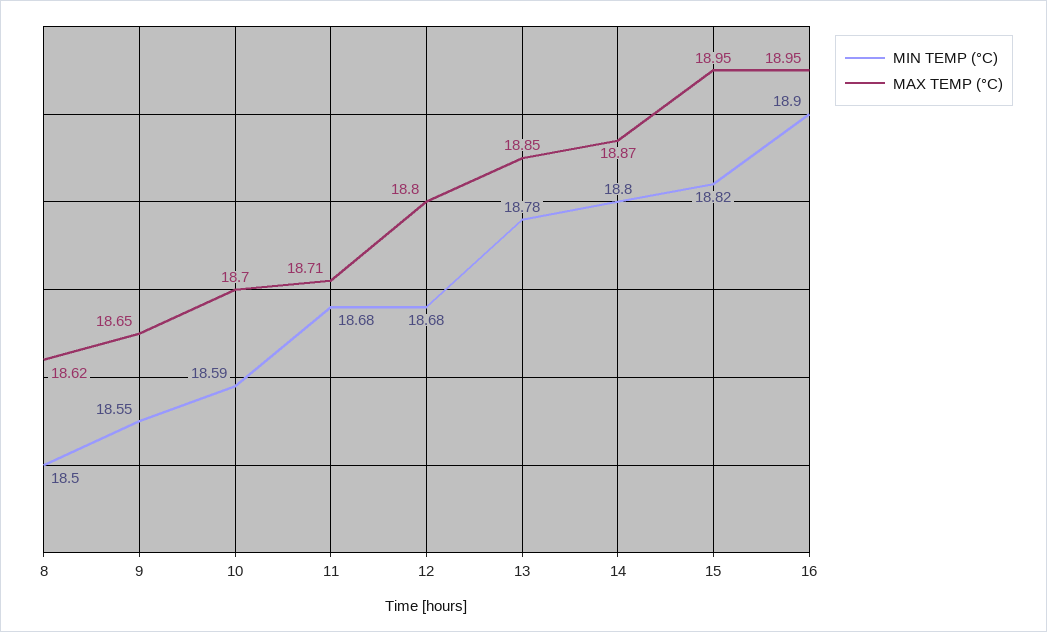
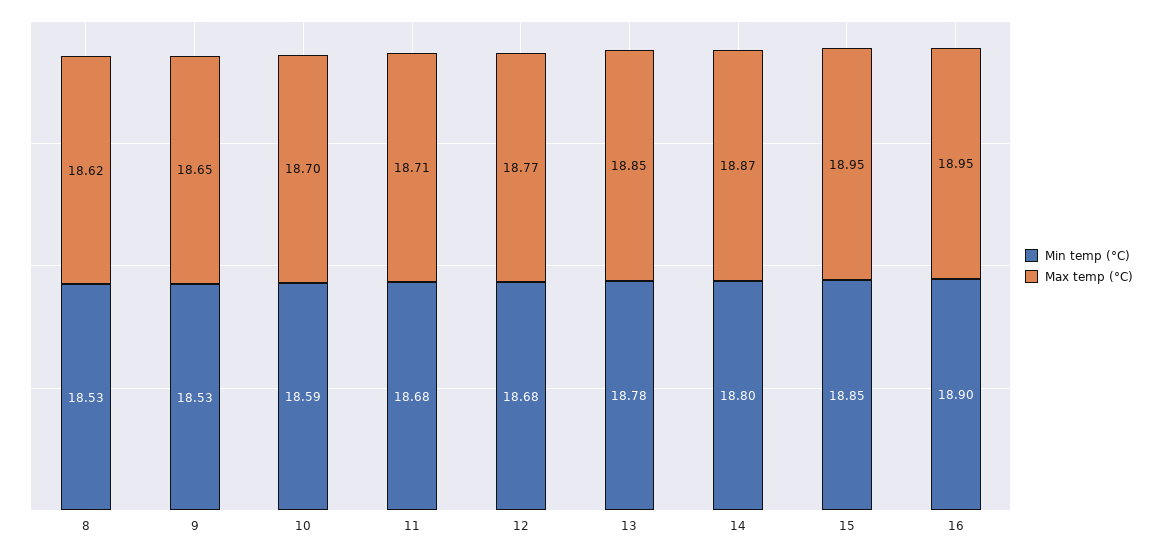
  {
    "MIN TEMP (°C)": {
-     "8": 18.5,
+     "8": 18.53,
-     "9": 18.55,
+     "9": 18.53,
      "10": 18.59,
      "11": 18.68,
      "12": 18.68,
      "13": 18.78,
      "14": 18.8,
-     "15": 18.82,
+     "15": 18.85,
      "16": 18.9
    },
    "MAX TEMP (°C)": {
      "8": 18.62,
      "9": 18.65,
      "10": 18.7,
      "11": 18.71,
-     "12": 18.8,
+     "12": 18.77,
      "13": 18.85,
      "14": 18.87,
      "15": 18.95,
      "16": 18.95
    }
  }

